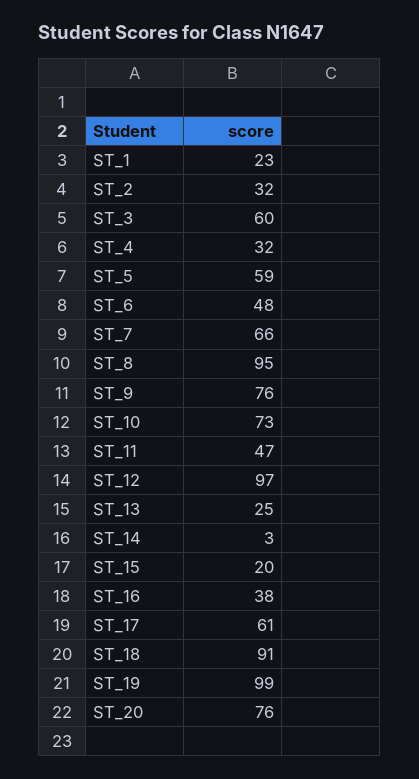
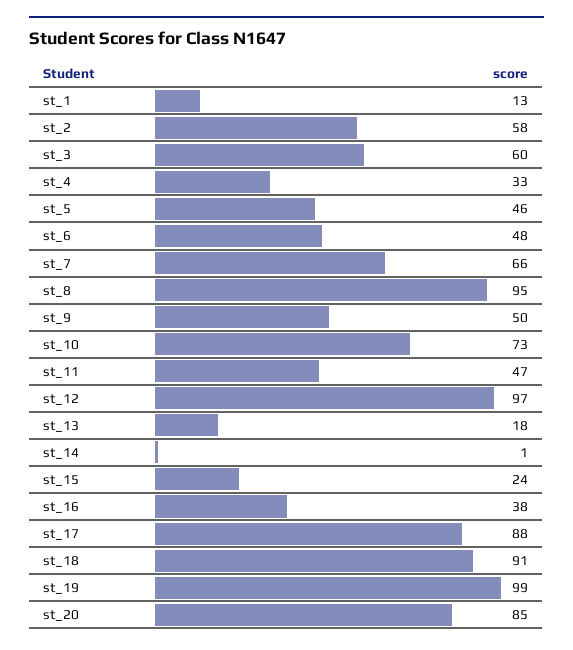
  {
-   "ST_1": 23,
+   "ST_1": 13,
-   "ST_2": 32,
+   "ST_2": 58,
    "ST_3": 60,
-   "ST_4": 32,
+   "ST_4": 33,
-   "ST_5": 59,
+   "ST_5": 46,
    "ST_6": 48,
    "ST_7": 66,
    "ST_8": 95,
-   "ST_9": 76,
+   "ST_9": 50,
    "ST_10": 73,
    "ST_11": 47,
    "ST_12": 97,
-   "ST_13": 25,
+   "ST_13": 18,
-   "ST_14": 3,
+   "ST_14": 1,
-   "ST_15": 20,
+   "ST_15": 24,
    "ST_16": 38,
-   "ST_17": 61,
+   "ST_17": 88,
    "ST_18": 91,
    "ST_19": 99,
-   "ST_20": 76
+   "ST_20": 85
  }

